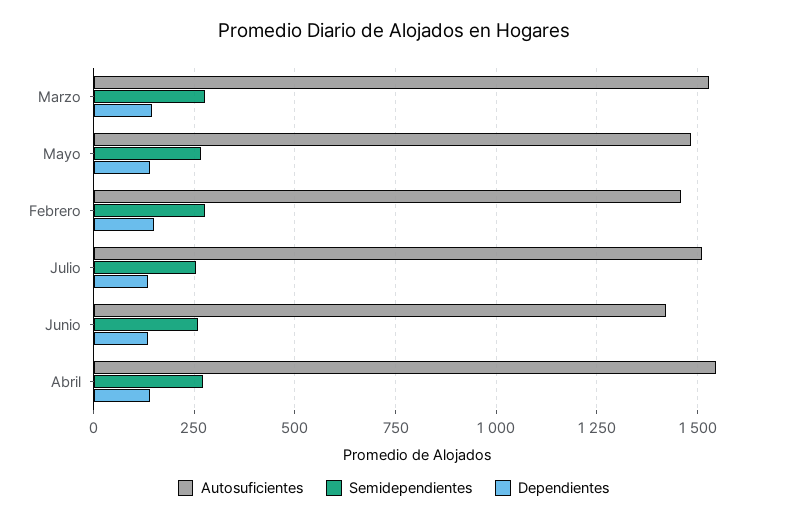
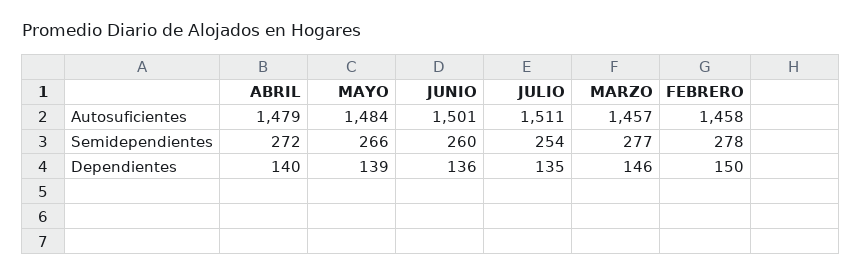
  {
    "Autosuficientes": {
-     "Marzo": 1525,
+     "Marzo": 1457,
      "Mayo": 1484,
      "Febrero": 1458,
      "Julio": 1511,
-     "Junio": 1425,
+     "Junio": 1501,
-     "Abril": 1550
+     "Abril": 1479
    },
    "Semidependientes": {
      "Marzo": 277,
      "Mayo": 266,
      "Febrero": 278,
      "Julio": 254,
      "Junio": 260,
      "Abril": 272
    },
    "Dependientes": {
      "Marzo": 146,
      "Mayo": 139,
      "Febrero": 150,
      "Julio": 135,
      "Junio": 136,
      "Abril": 140
    }
  }

